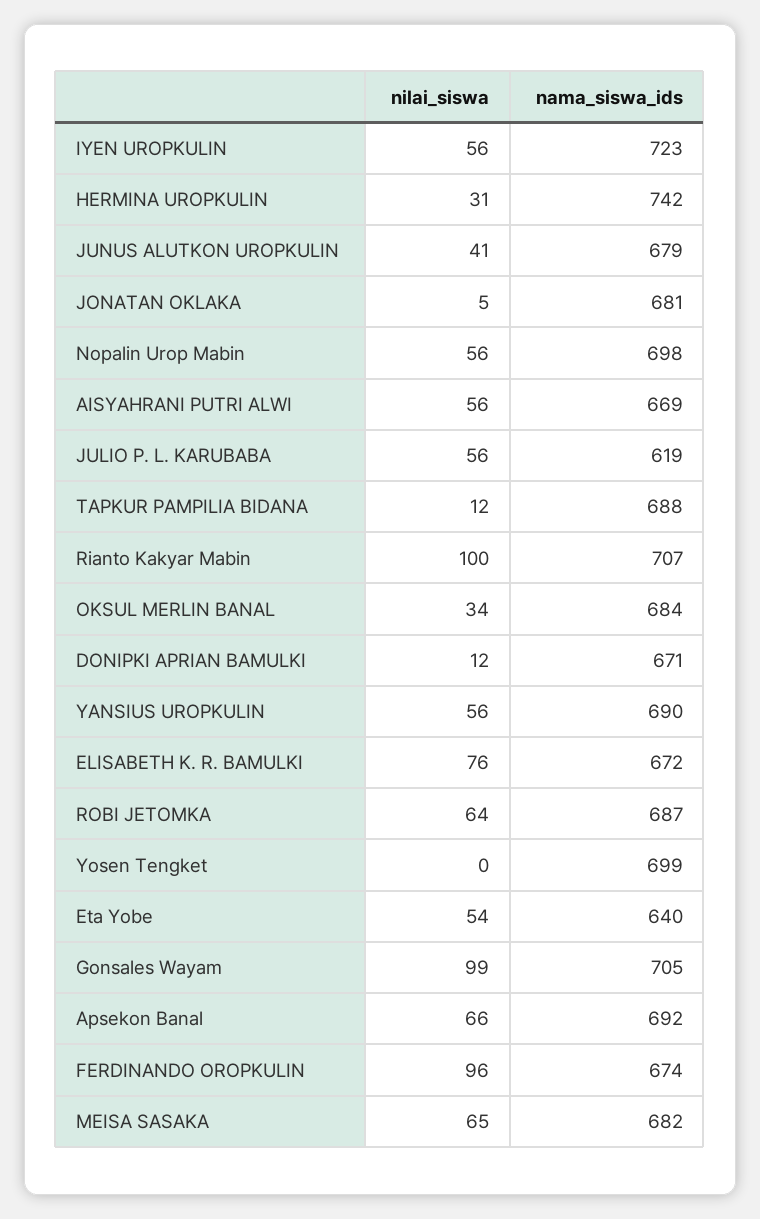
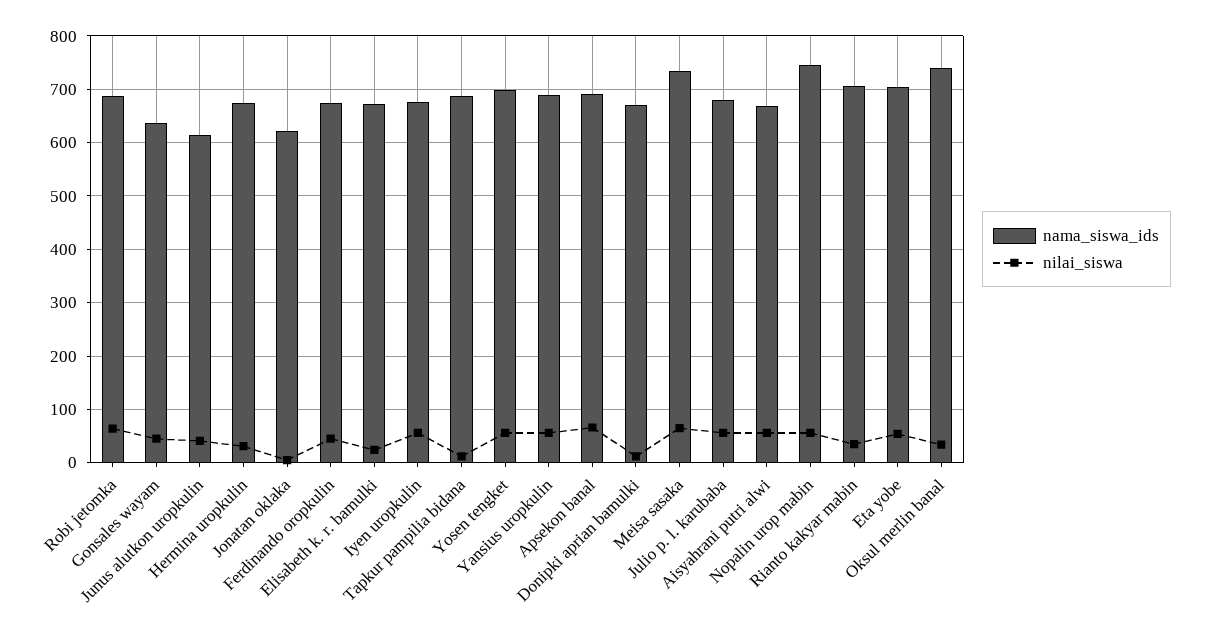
  {
    "nilai_siswa": {
      "IYEN UROPKULIN": 56,
      "HERMINA UROPKULIN": 31,
      "JUNUS ALUTKON UROPKULIN": 41,
      "JONATAN OKLAKA": 5,
      "Nopalin Urop Mabin": 56,
      "AISYAHRANI PUTRI ALWI": 56,
      "JULIO P. L. KARUBABA": 56,
      "TAPKUR PAMPILIA BIDANA": 12,
-     "Rianto Kakyar Mabin": 100,
+     "Rianto Kakyar Mabin": 40,
      "OKSUL MERLIN BANAL": 34,
      "DONIPKI APRIAN BAMULKI": 12,
      "YANSIUS UROPKULIN": 56,
-     "ELISABETH K. R. BAMULKI": 76,
+     "ELISABETH K. R. BAMULKI": 20,
      "ROBI JETOMKA": 64,
-     "Yosen Tengket": 0,
+     "Yosen Tengket": 60,
      "Eta Yobe": 54,
-     "Gonsales Wayam": 99,
+     "Gonsales Wayam": 40,
      "Apsekon Banal": 66,
-     "FERDINANDO OROPKULIN": 96,
+     "FERDINANDO OROPKULIN": 40,
      "MEISA SASAKA": 65
    },
    "nama_siswa_ids": {
-     "IYEN UROPKULIN": 723,
+     "IYEN UROPKULIN": 680,
-     "HERMINA UROPKULIN": 742,
+     "HERMINA UROPKULIN": 680,
-     "JUNUS ALUTKON UROPKULIN": 679,
+     "JUNUS ALUTKON UROPKULIN": 620,
-     "JONATAN OKLAKA": 681,
+     "JONATAN OKLAKA": 620,
-     "Nopalin Urop Mabin": 698,
+     "Nopalin Urop Mabin": 740,
      "AISYAHRANI PUTRI ALWI": 669,
-     "JULIO P. L. KARUBABA": 619,
+     "JULIO P. L. KARUBABA": 680,
      "TAPKUR PAMPILIA BIDANA": 688,
      "Rianto Kakyar Mabin": 707,
-     "OKSUL MERLIN BANAL": 684,
+     "OKSUL MERLIN BANAL": 740,
      "DONIPKI APRIAN BAMULKI": 671,
      "YANSIUS UROPKULIN": 690,
      "ELISABETH K. R. BAMULKI": 672,
      "ROBI JETOMKA": 687,
      "Yosen Tengket": 699,
-     "Eta Yobe": 640,
+     "Eta Yobe": 700,
-     "Gonsales Wayam": 705,
+     "Gonsales Wayam": 640,
      "Apsekon Banal": 692,
      "FERDINANDO OROPKULIN": 674,
-     "MEISA SASAKA": 682
+     "MEISA SASAKA": 740
    }
  }

